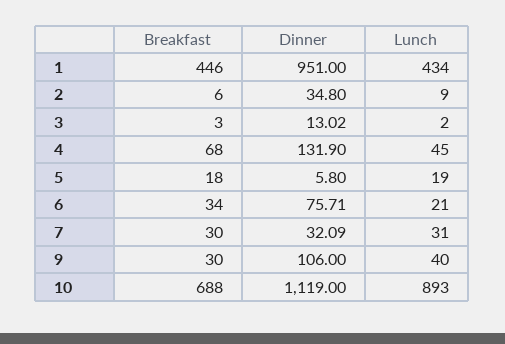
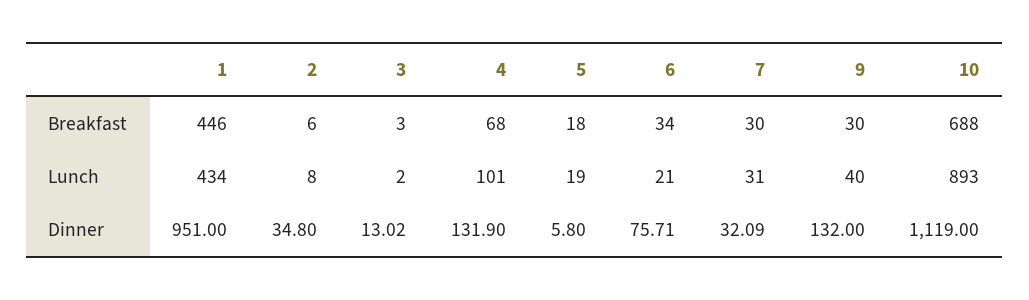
  {
    "Breakfast": {
      "1": 446,
      "2": 6,
      "3": 3,
      "4": 68,
      "5": 18,
      "6": 34,
      "7": 30,
      "9": 30,
      "10": 688
    },
    "Dinner": {
      "1": 951,
      "2": 34.8,
      "3": 13.02,
      "4": 131.9,
      "5": 5.8,
      "6": 75.71,
      "7": 32.09,
-     "9": 106,
+     "9": 132,
      "10": 1119
    },
    "Lunch": {
      "1": 434,
-     "2": 9,
+     "2": 8,
      "3": 2,
-     "4": 45,
+     "4": 101,
      "5": 19,
      "6": 21,
      "7": 31,
      "9": 40,
      "10": 893
    }
  }

